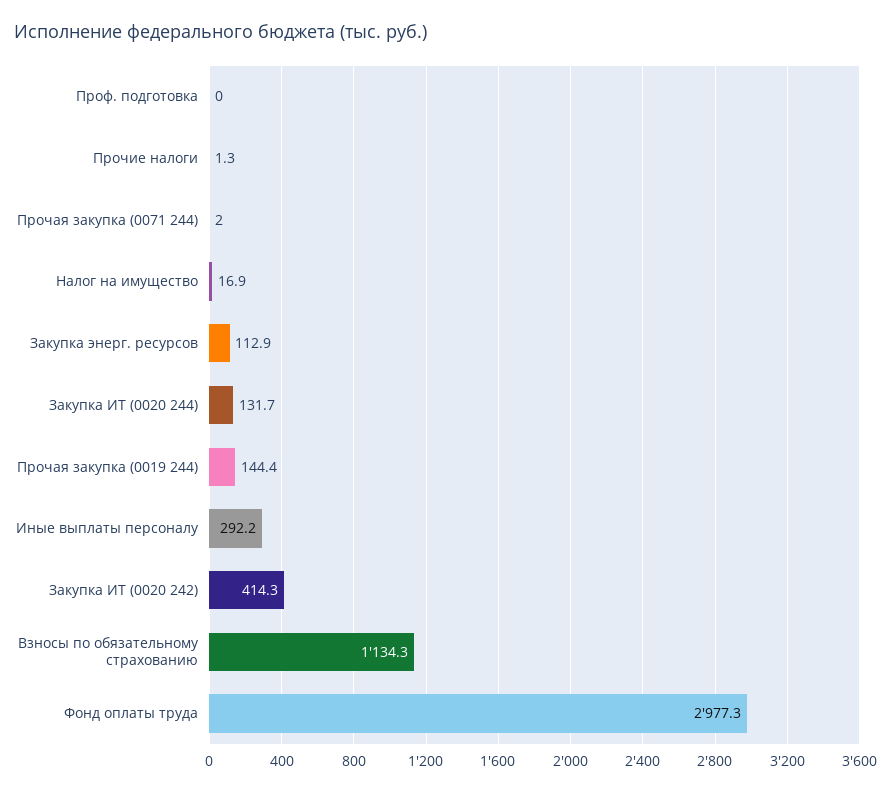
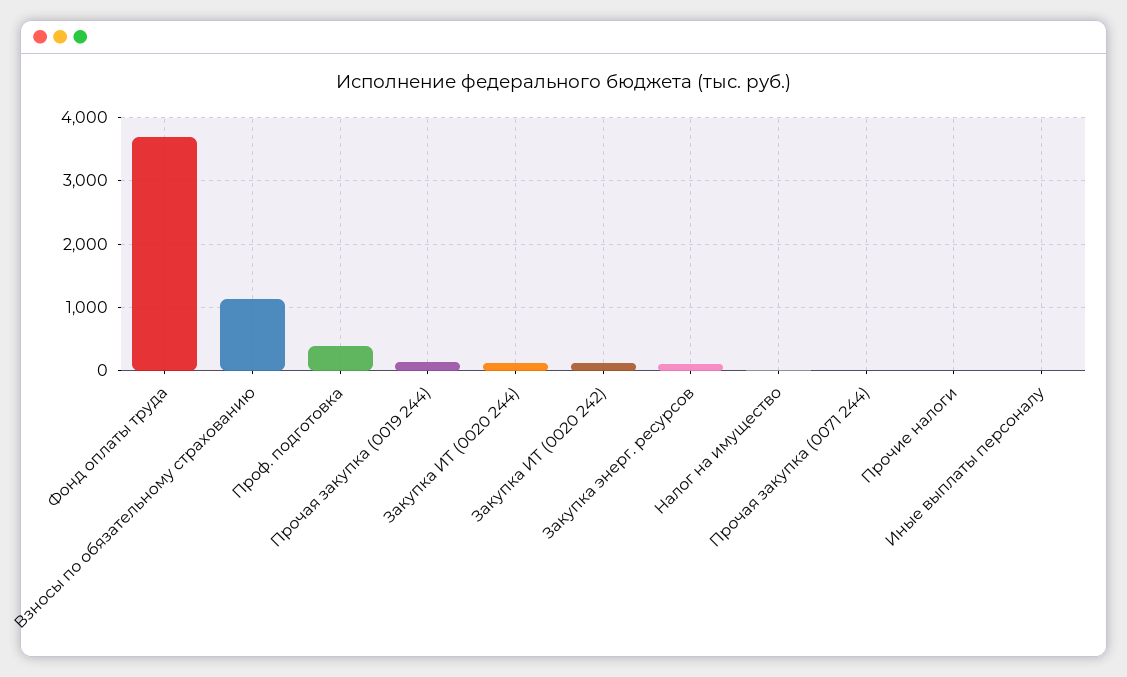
  {
-   "Проф. подготовка": 0,
+   "Проф. подготовка": 400,
    "Прочие налоги": 1.3,
    "Прочая закупка (0071 244)": 2,
    "Налог на имущество": 16.9,
    "Закупка энерг. ресурсов": 112.9,
    "Закупка ИТ (0020 244)": 131.7,
    "Прочая закупка (0019 244)": 144.4,
-   "Иные выплаты персоналу": 292.2,
+   "Иные выплаты персоналу": 0,
-   "Закупка ИТ (0020 242)": 414.3,
+   "Закупка ИТ (0020 242)": 100,
    "Взносы по обязательному страхованию": 1134.3,
-   "Фонд оплаты труда": 2977.3
+   "Фонд оплаты труда": 3700
  }

